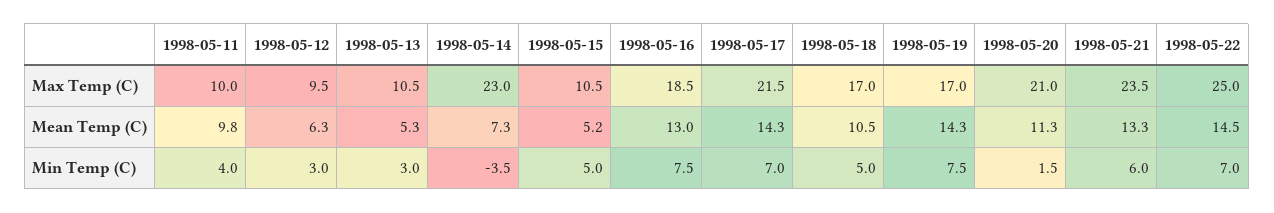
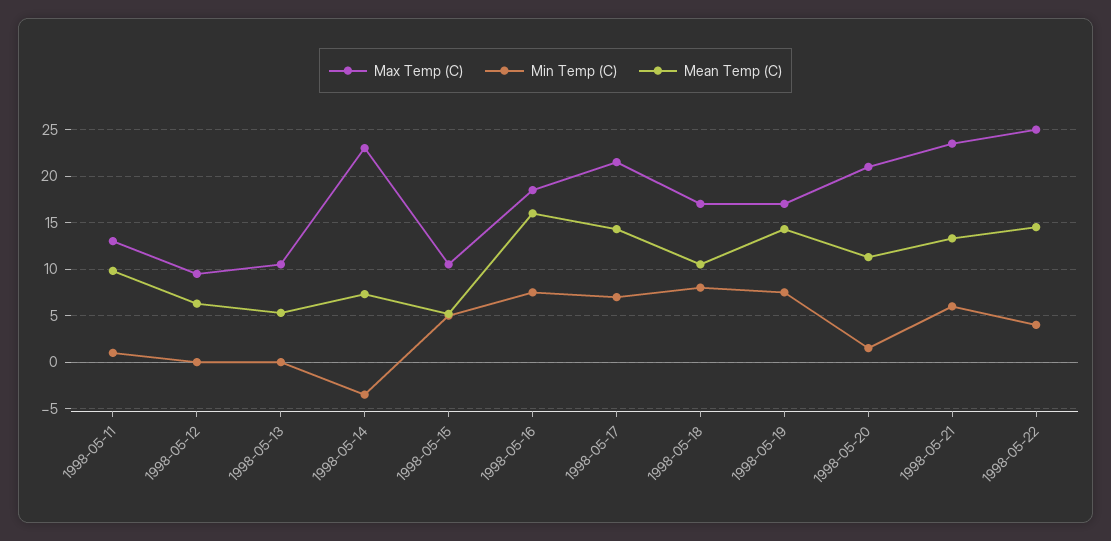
  {
    "Max Temp (C)": {
-     "1998-05-11": 10,
+     "1998-05-11": 13,
      "1998-05-12": 9.5,
      "1998-05-13": 10.5,
      "1998-05-14": 23,
      "1998-05-15": 10.5,
      "1998-05-16": 18.5,
      "1998-05-17": 21.5,
      "1998-05-18": 17,
      "1998-05-19": 17,
      "1998-05-20": 21,
      "1998-05-21": 23.5,
      "1998-05-22": 25
    },
    "Mean Temp (C)": {
      "1998-05-11": 9.8,
      "1998-05-12": 6.3,
      "1998-05-13": 5.3,
      "1998-05-14": 7.3,
      "1998-05-15": 5.2,
-     "1998-05-16": 13,
+     "1998-05-16": 16,
      "1998-05-17": 14.3,
      "1998-05-18": 10.5,
      "1998-05-19": 14.3,
      "1998-05-20": 11.3,
      "1998-05-21": 13.3,
      "1998-05-22": 14.5
    },
    "Min Temp (C)": {
-     "1998-05-11": 4,
+     "1998-05-11": 1,
-     "1998-05-12": 3,
+     "1998-05-12": 0,
-     "1998-05-13": 3,
+     "1998-05-13": 0,
      "1998-05-14": -3.5,
      "1998-05-15": 5,
      "1998-05-16": 7.5,
      "1998-05-17": 7,
-     "1998-05-18": 5,
+     "1998-05-18": 8,
      "1998-05-19": 7.5,
      "1998-05-20": 1.5,
      "1998-05-21": 6,
-     "1998-05-22": 7
+     "1998-05-22": 4
    }
  }

